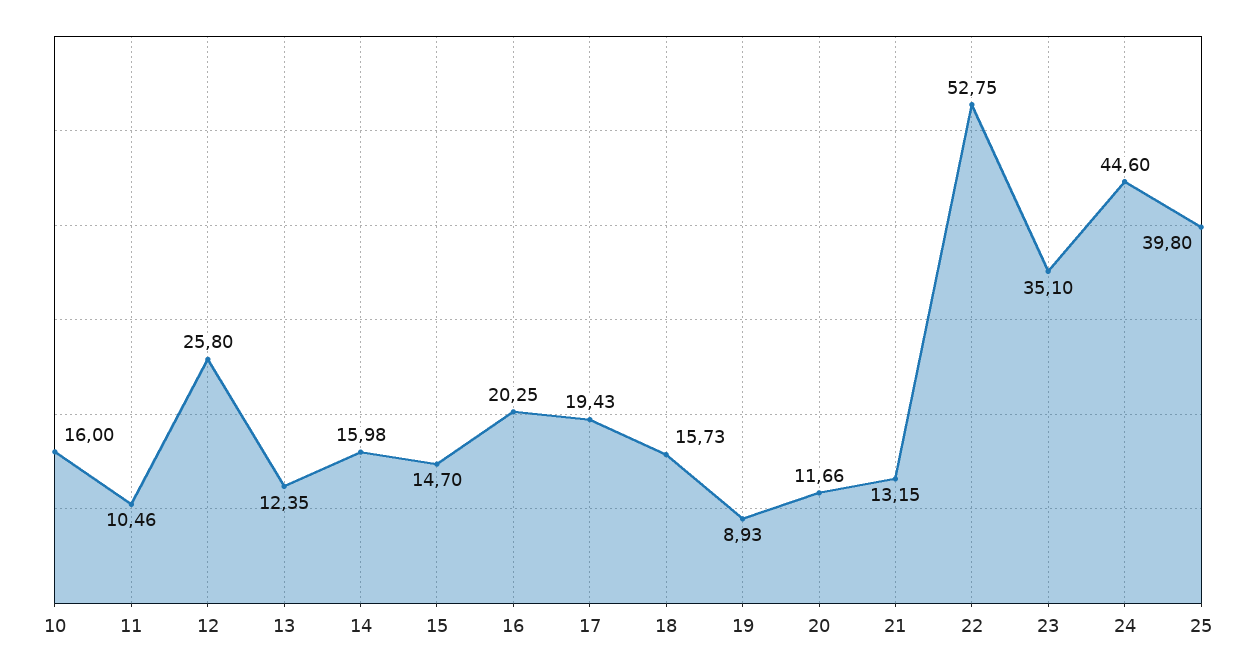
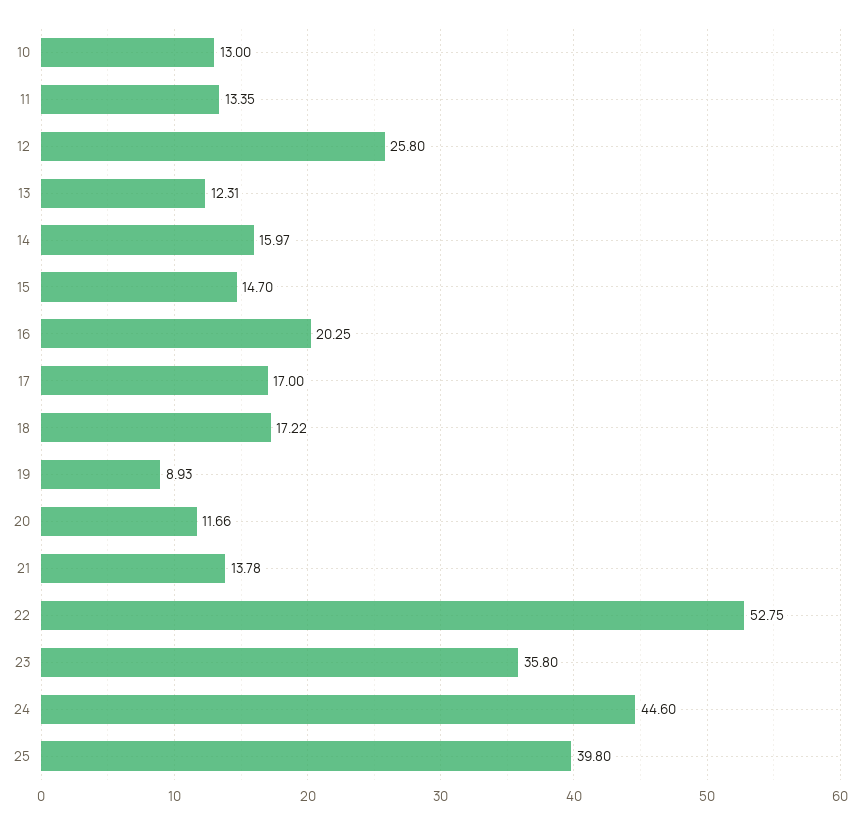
  {
-   "10": 16,
+   "10": 13,
-   "11": 10.46,
+   "11": 13.35,
    "12": 25.8,
-   "13": 12.35,
+   "13": 12.31,
-   "14": 15.98,
+   "14": 15.97,
    "15": 14.7,
    "16": 20.25,
-   "17": 19.43,
+   "17": 17,
-   "18": 15.73,
+   "18": 17.22,
    "19": 8.93,
    "20": 11.66,
-   "21": 13.15,
+   "21": 13.78,
    "22": 52.75,
-   "23": 35.1,
+   "23": 35.8,
    "24": 44.6,
    "25": 39.8
  }

